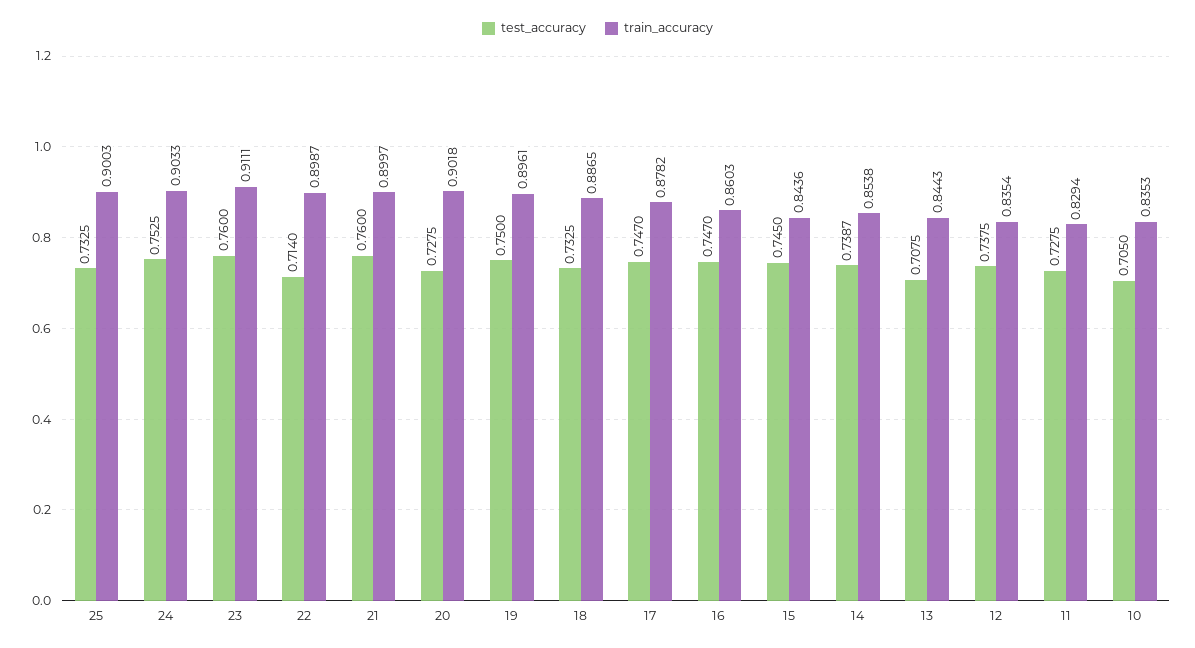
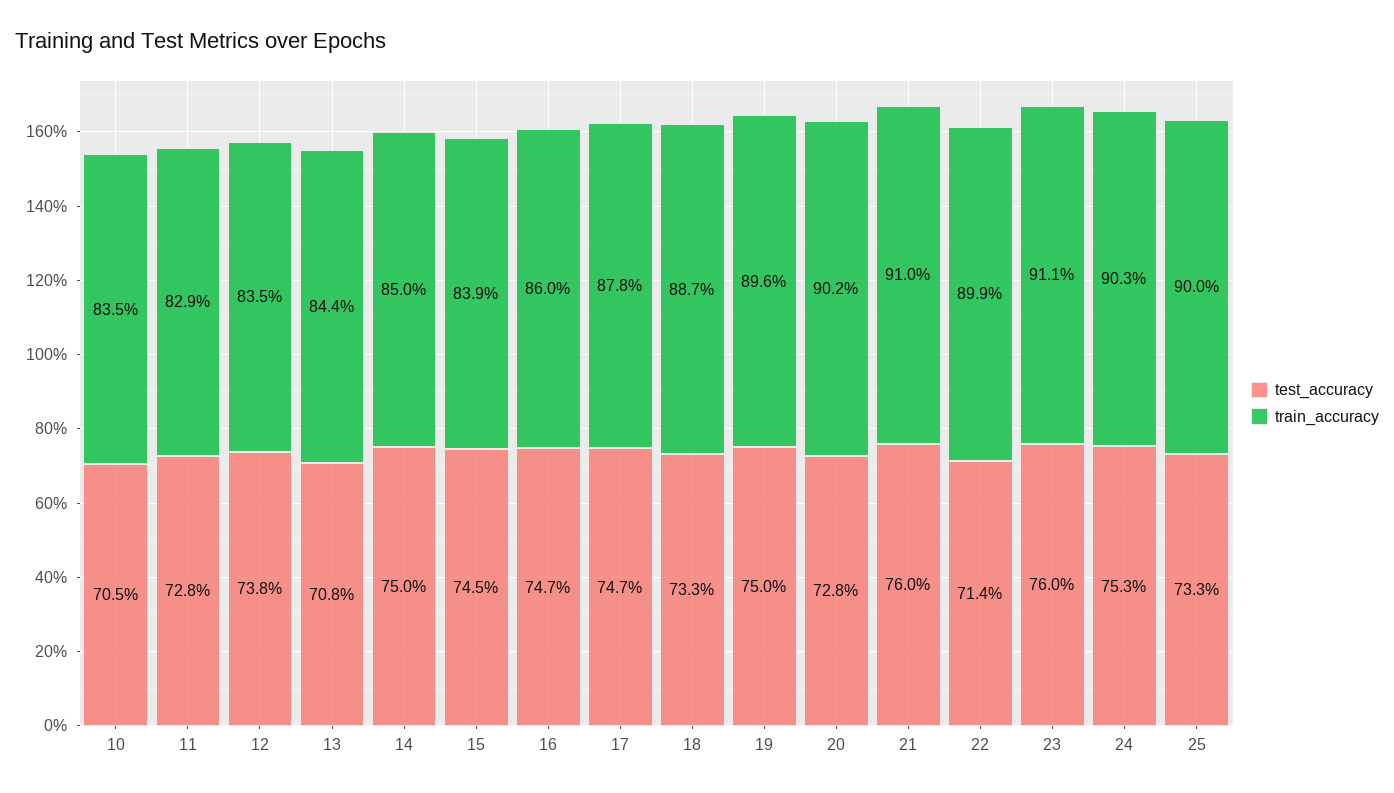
  {
    "test_accuracy": {
      "25": 0.7325,
      "24": 0.7525,
      "23": 0.76,
      "22": 0.714,
      "21": 0.76,
      "20": 0.7275,
      "19": 0.75,
      "18": 0.7325,
      "17": 0.747,
      "16": 0.747,
      "15": 0.745,
-     "14": 0.7387,
+     "14": 0.75,
      "13": 0.7075,
      "12": 0.7375,
      "11": 0.7275,
      "10": 0.705
    },
    "train_accuracy": {
      "25": 0.9003,
      "24": 0.9033,
      "23": 0.9111,
      "22": 0.8987,
-     "21": 0.8997,
+     "21": 0.91,
      "20": 0.9018,
      "19": 0.8961,
      "18": 0.8865,
      "17": 0.8782,
      "16": 0.8603,
-     "15": 0.8436,
+     "15": 0.839,
-     "14": 0.8538,
+     "14": 0.85,
      "13": 0.8443,
      "12": 0.8354,
      "11": 0.8294,
      "10": 0.8353
    }
  }

